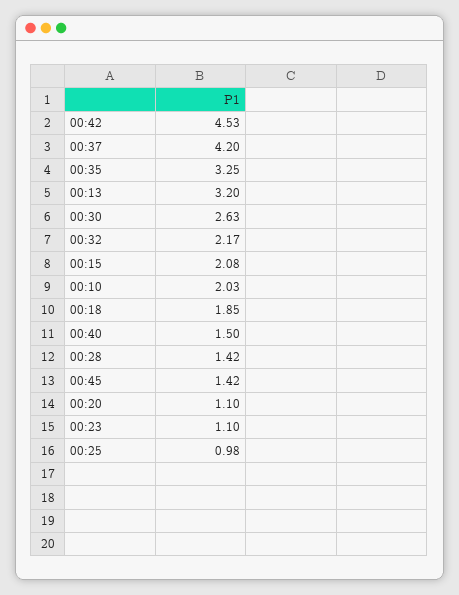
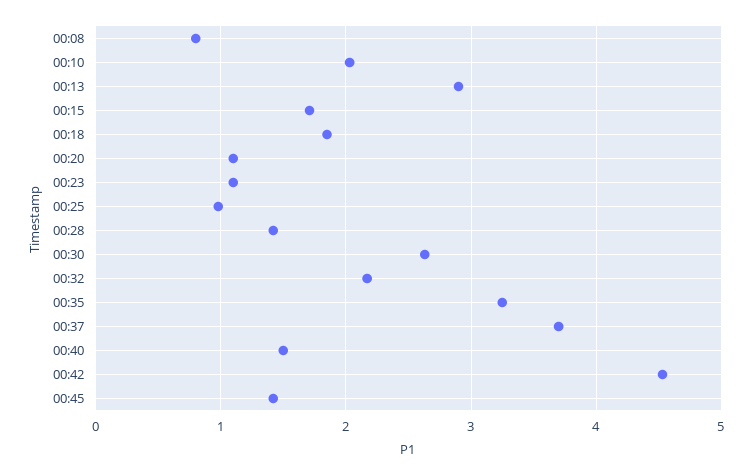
  {
    "00:42": 4.53,
-   "00:37": 4.2,
+   "00:37": 3.7,
    "00:35": 3.25,
-   "00:13": 3.2,
+   "00:13": 2.9,
    "00:30": 2.63,
    "00:32": 2.17,
-   "00:15": 2.08,
+   "00:15": 1.7,
    "00:10": 2.03,
    "00:18": 1.85,
    "00:40": 1.5,
    "00:28": 1.42,
    "00:45": 1.42,
    "00:20": 1.1,
    "00:23": 1.1,
-   "00:25": 0.98
+   "00:25": 0.98,
+   "00:08": 0.8
  }

